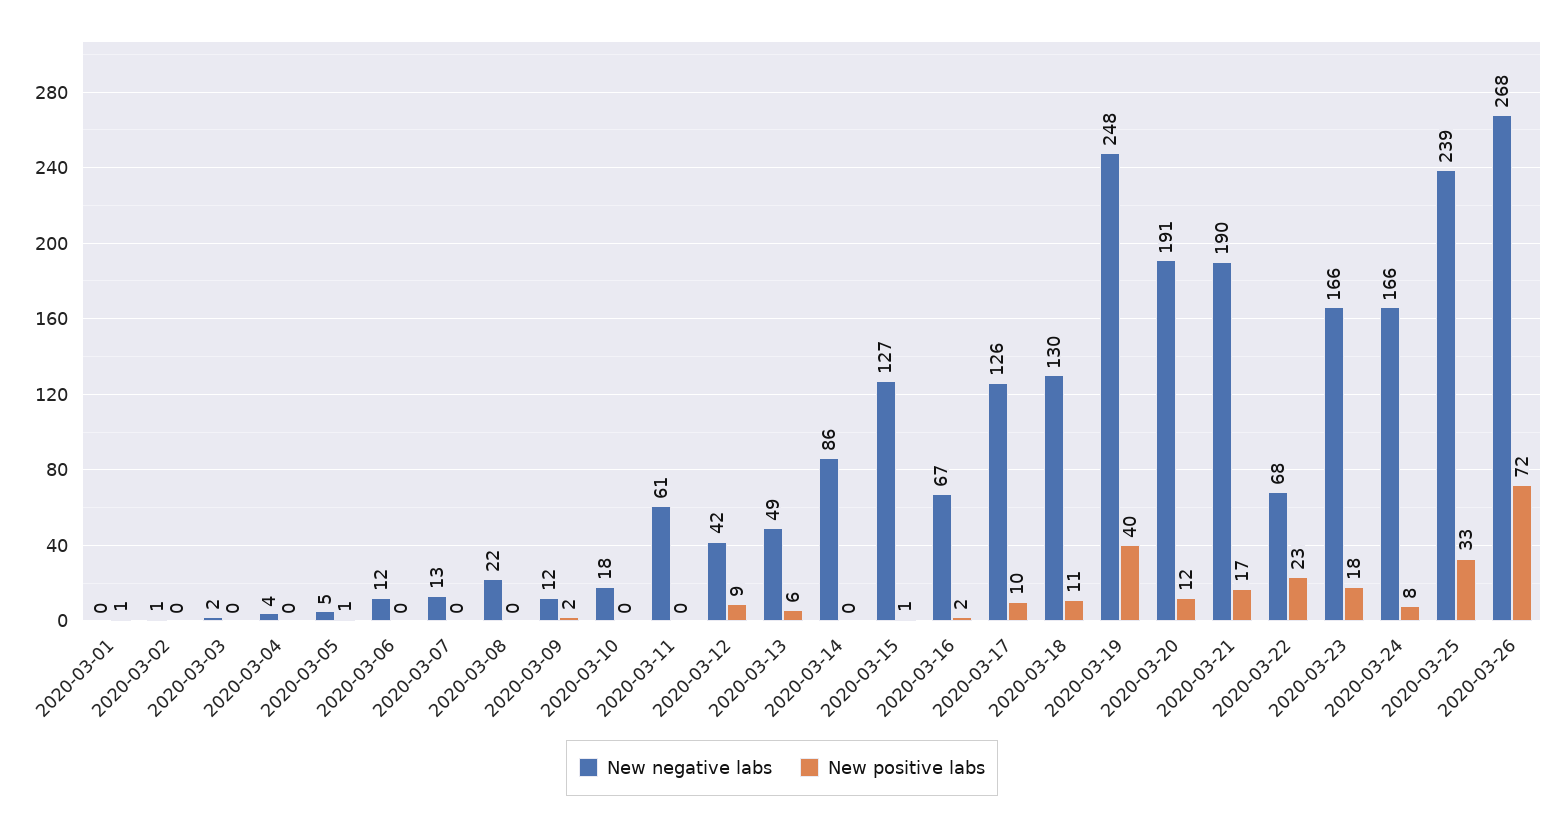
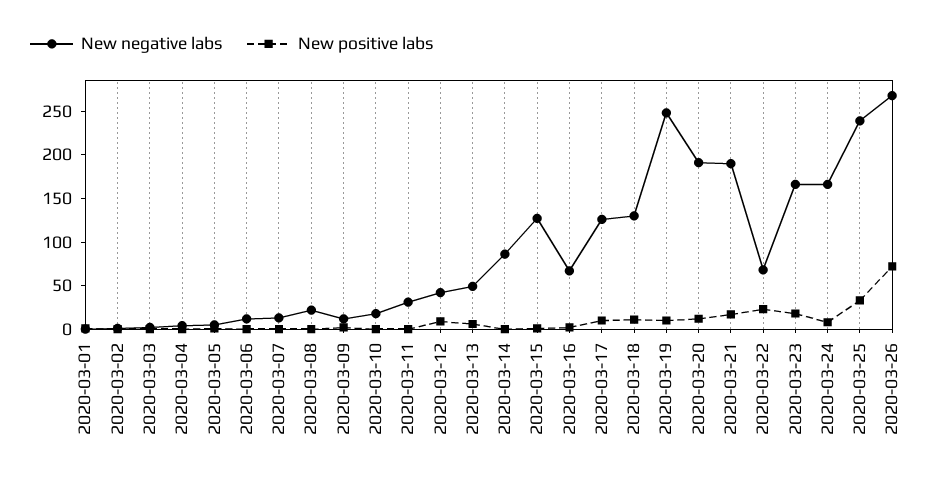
  {
    "New negative labs": {
      "2020-03-01": 0,
      "2020-03-02": 1,
      "2020-03-03": 2,
      "2020-03-04": 4,
      "2020-03-05": 5,
      "2020-03-06": 12,
      "2020-03-07": 13,
      "2020-03-08": 22,
      "2020-03-09": 12,
      "2020-03-10": 18,
-     "2020-03-11": 61,
+     "2020-03-11": 30,
      "2020-03-12": 42,
      "2020-03-13": 49,
      "2020-03-14": 86,
      "2020-03-15": 127,
      "2020-03-16": 67,
      "2020-03-17": 126,
      "2020-03-18": 130,
      "2020-03-19": 248,
      "2020-03-20": 191,
      "2020-03-21": 190,
      "2020-03-22": 68,
      "2020-03-23": 166,
      "2020-03-24": 166,
      "2020-03-25": 239,
      "2020-03-26": 268
    },
    "New positive labs": {
      "2020-03-01": 1,
      "2020-03-02": 0,
      "2020-03-03": 0,
      "2020-03-04": 0,
      "2020-03-05": 1,
      "2020-03-06": 0,
      "2020-03-07": 0,
      "2020-03-08": 0,
      "2020-03-09": 2,
      "2020-03-10": 0,
      "2020-03-11": 0,
      "2020-03-12": 9,
      "2020-03-13": 6,
      "2020-03-14": 0,
      "2020-03-15": 1,
      "2020-03-16": 2,
      "2020-03-17": 10,
      "2020-03-18": 11,
-     "2020-03-19": 40,
+     "2020-03-19": 10,
      "2020-03-20": 12,
      "2020-03-21": 17,
      "2020-03-22": 23,
      "2020-03-23": 18,
      "2020-03-24": 8,
      "2020-03-25": 33,
      "2020-03-26": 72
    }
  }

